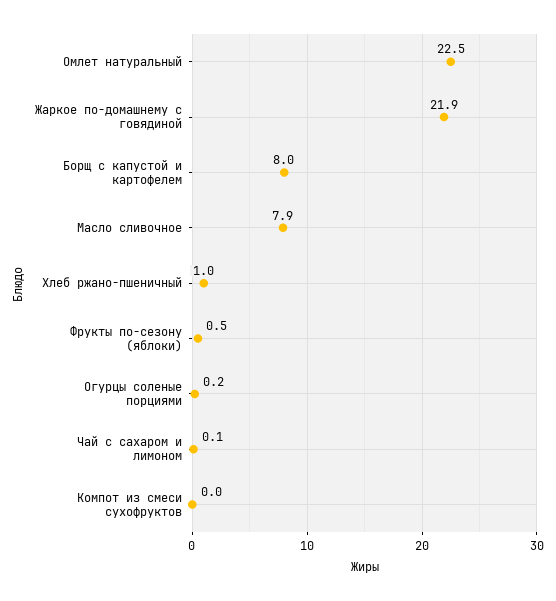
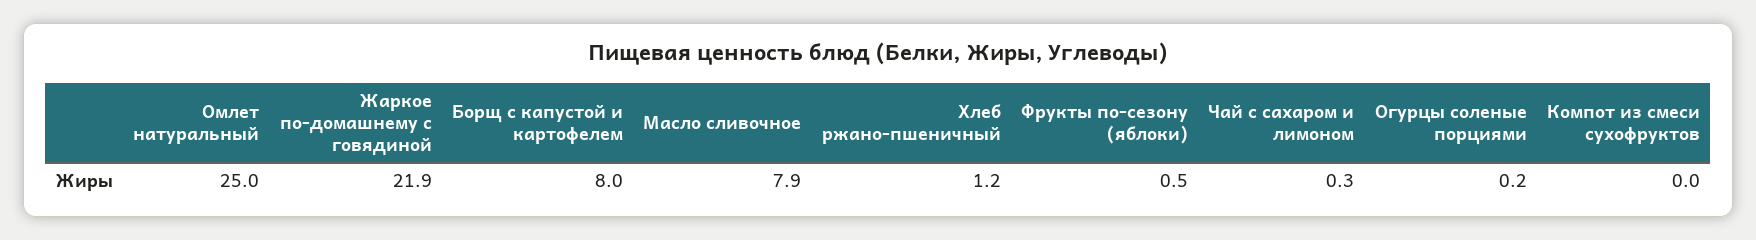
  {
-   "Омлет натуральный": 22.5,
+   "Омлет натуральный": 25,
    "Жаркое по-домашнему с говядиной": 21.9,
    "Борщ с капустой и картофелем": 8,
    "Масло сливочное": 7.9,
-   "Хлеб ржано-пшеничный": 1,
+   "Хлеб ржано-пшеничный": 1.2,
    "Фрукты по-сезону (яблоки)": 0.5,
    "Огурцы соленые порциями": 0.2,
-   "Чай с сахаром и лимоном": 0.1,
+   "Чай с сахаром и лимоном": 0.3,
    "Компот из смеси сухофруктов": 0
  }

